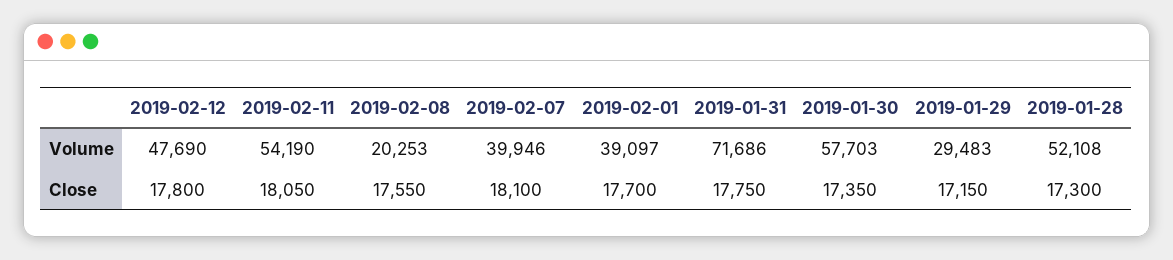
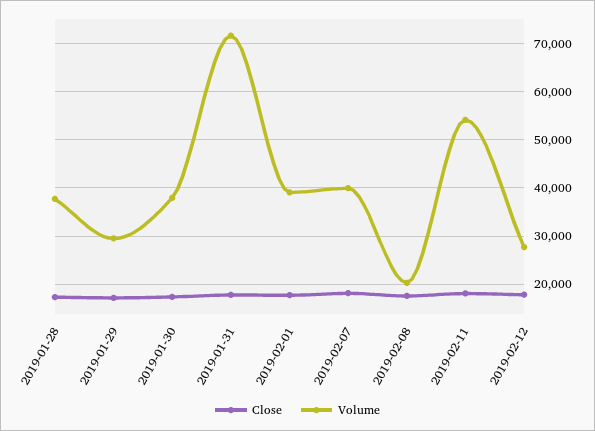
  {
    "Volume": {
-     "2019-02-12": 47690,
+     "2019-02-12": 28000,
      "2019-02-11": 54190,
      "2019-02-08": 20253,
      "2019-02-07": 39946,
      "2019-02-01": 39097,
      "2019-01-31": 71686,
-     "2019-01-30": 57703,
+     "2019-01-30": 38000,
      "2019-01-29": 29483,
-     "2019-01-28": 52108
+     "2019-01-28": 38000
    },
    "Close": {
      "2019-02-12": 17800,
      "2019-02-11": 18050,
      "2019-02-08": 17550,
      "2019-02-07": 18100,
      "2019-02-01": 17700,
      "2019-01-31": 17750,
      "2019-01-30": 17350,
      "2019-01-29": 17150,
      "2019-01-28": 17300
    }
  }

